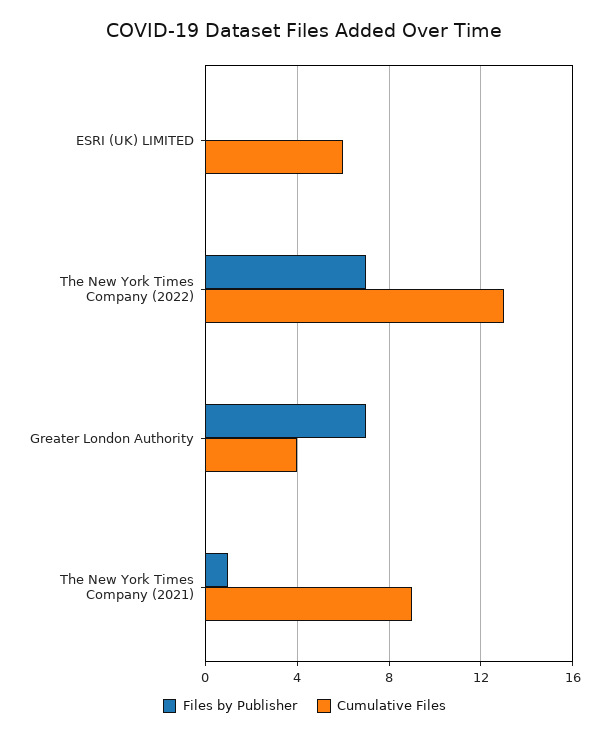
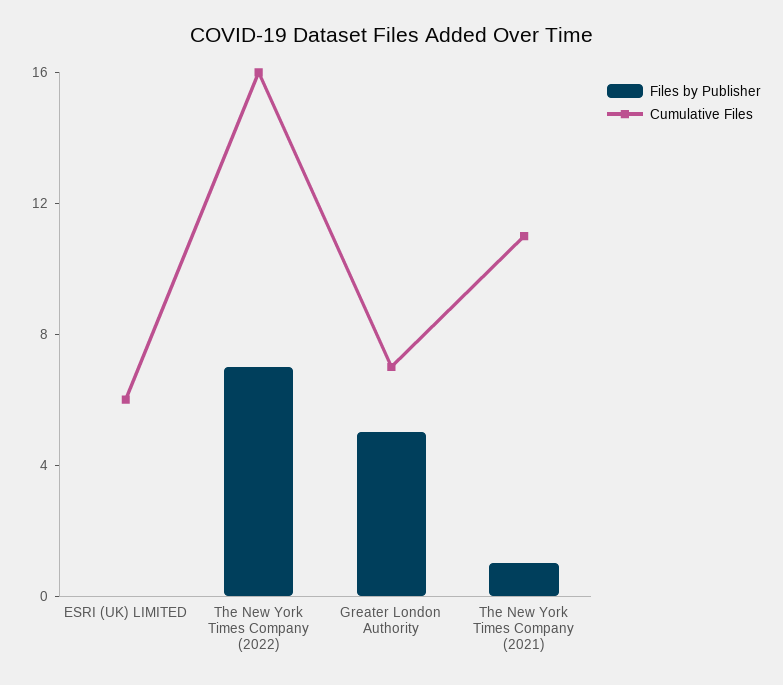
  {
    "Files by Publisher": {
      "ESRI (UK) LIMITED": 0,
      "The New York Times Company (2022)": 7,
-     "Greater London Authority": 7,
+     "Greater London Authority": 5,
      "The New York Times Company (2021)": 1
    },
    "Cumulative Files": {
      "ESRI (UK) LIMITED": 6,
-     "The New York Times Company (2022)": 13,
+     "The New York Times Company (2022)": 16,
-     "Greater London Authority": 4,
+     "Greater London Authority": 7,
-     "The New York Times Company (2021)": 9
+     "The New York Times Company (2021)": 11
    }
  }

